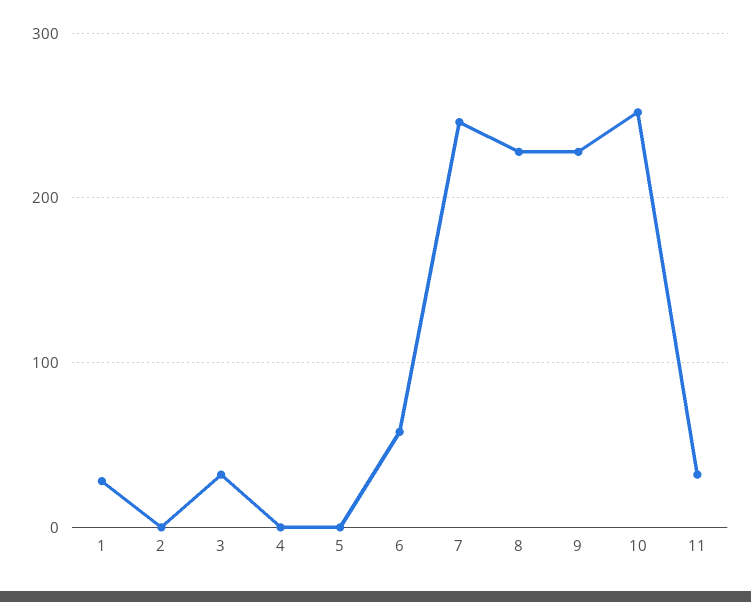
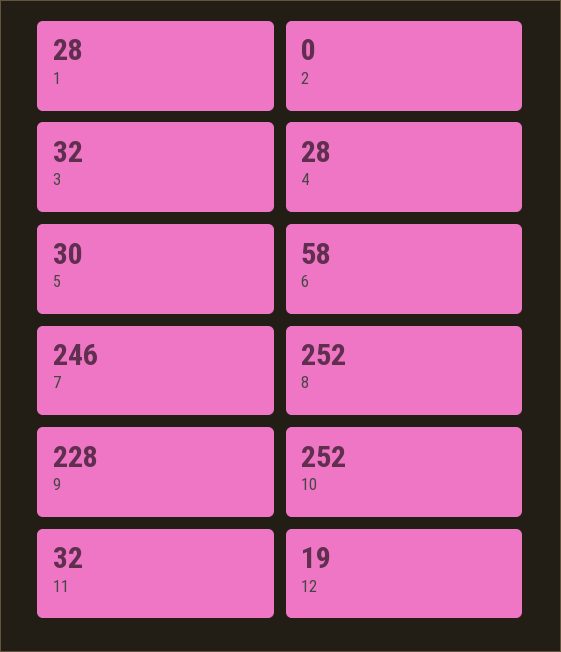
  {
    "1": 28,
    "2": 0,
    "3": 32,
-   "4": 0,
+   "4": 28,
-   "5": 0,
+   "5": 30,
    "6": 58,
    "7": 246,
-   "8": 230,
+   "8": 252,
    "9": 228,
    "10": 252,
-   "11": 32
+   "11": 32,
+   "12": 19
  }

